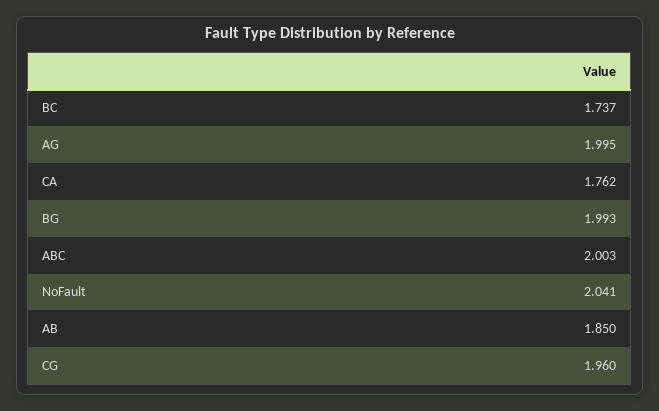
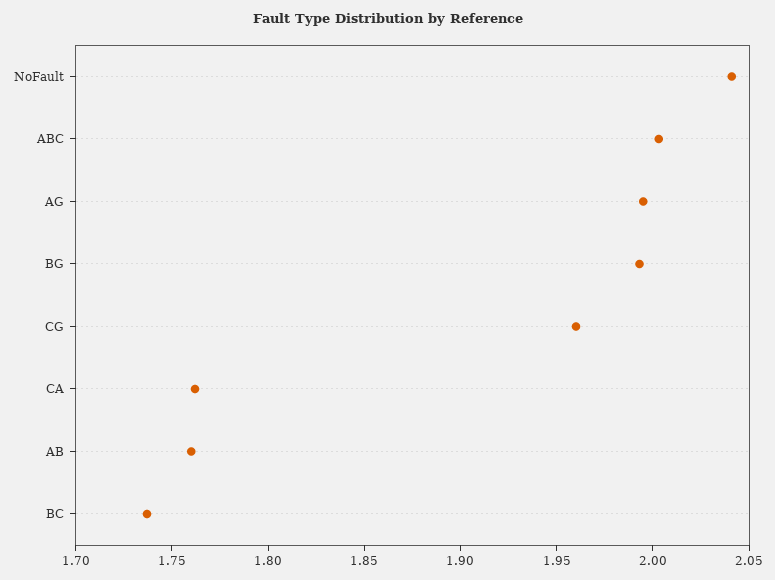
  {
    "BC": 1.737,
    "AG": 1.995,
    "CA": 1.762,
    "BG": 1.993,
    "ABC": 2.003,
    "NoFault": 2.041,
-   "AB": 1.85,
+   "AB": 1.76,
    "CG": 1.96
  }

